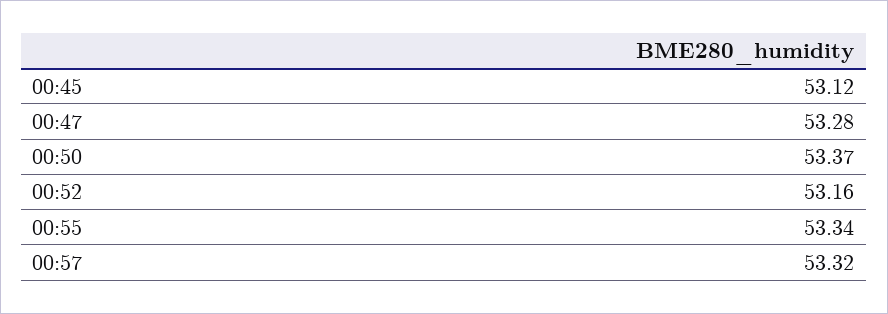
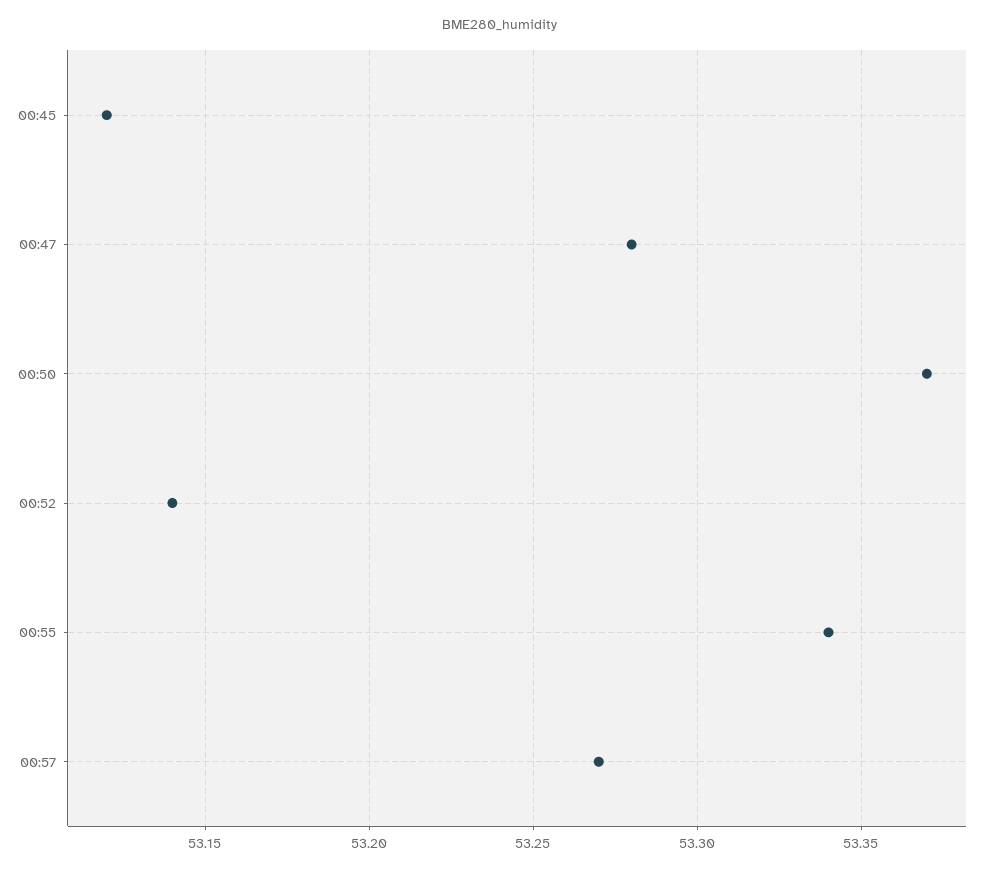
  {
    "00:45": 53.12,
    "00:47": 53.28,
    "00:50": 53.37,
-   "00:52": 53.16,
+   "00:52": 53.14,
    "00:55": 53.34,
-   "00:57": 53.32
+   "00:57": 53.27
  }

